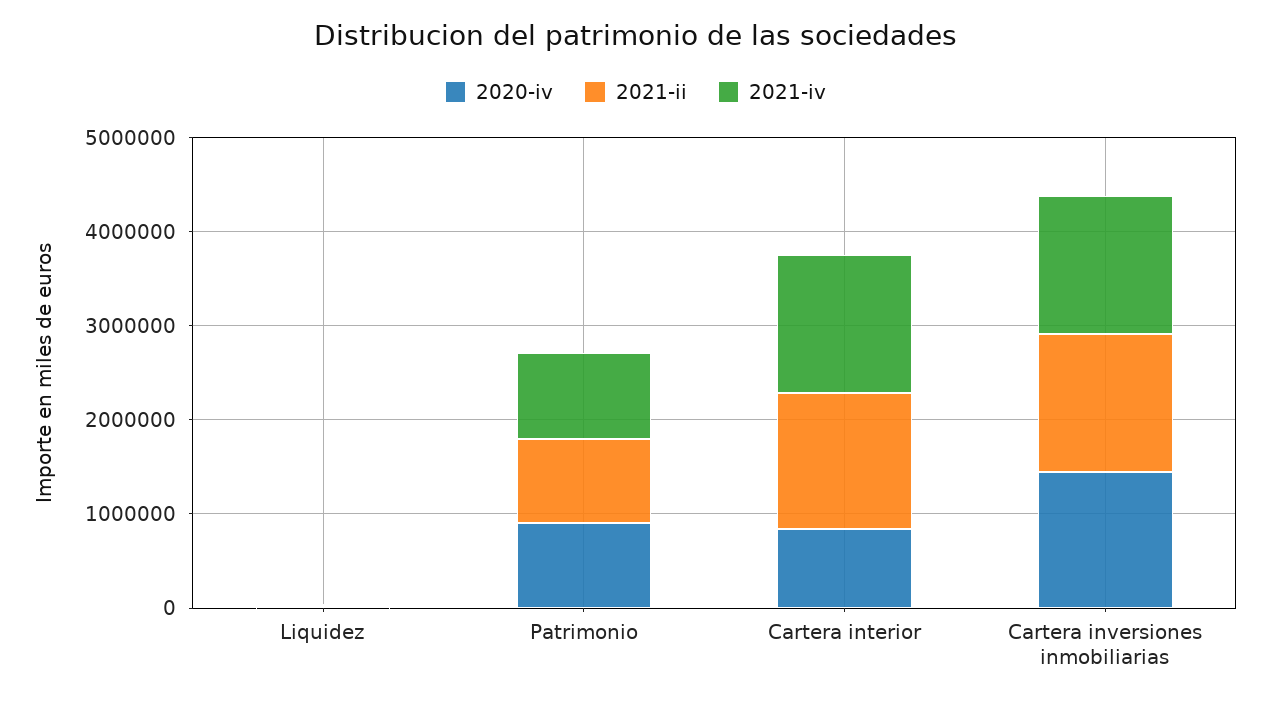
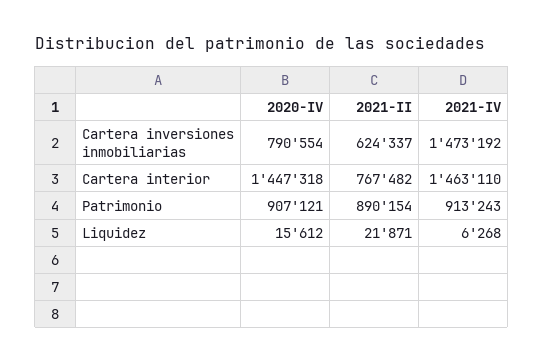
  {
    "2020-iv": {
      "Liquidez": 15612,
      "Patrimonio": 907121,
-     "Cartera interior": 800000,
+     "Cartera interior": 1447318,
-     "Cartera inversiones inmobiliarias": 1400000
+     "Cartera inversiones inmobiliarias": 790554
    },
    "2021-ii": {
      "Liquidez": 21871,
      "Patrimonio": 890154,
-     "Cartera interior": 1400000,
+     "Cartera interior": 767482,
-     "Cartera inversiones inmobiliarias": 1400000
+     "Cartera inversiones inmobiliarias": 624337
    },
    "2021-iv": {
      "Liquidez": 6268,
      "Patrimonio": 913243,
      "Cartera interior": 1463110,
      "Cartera inversiones inmobiliarias": 1473192
    }
  }

